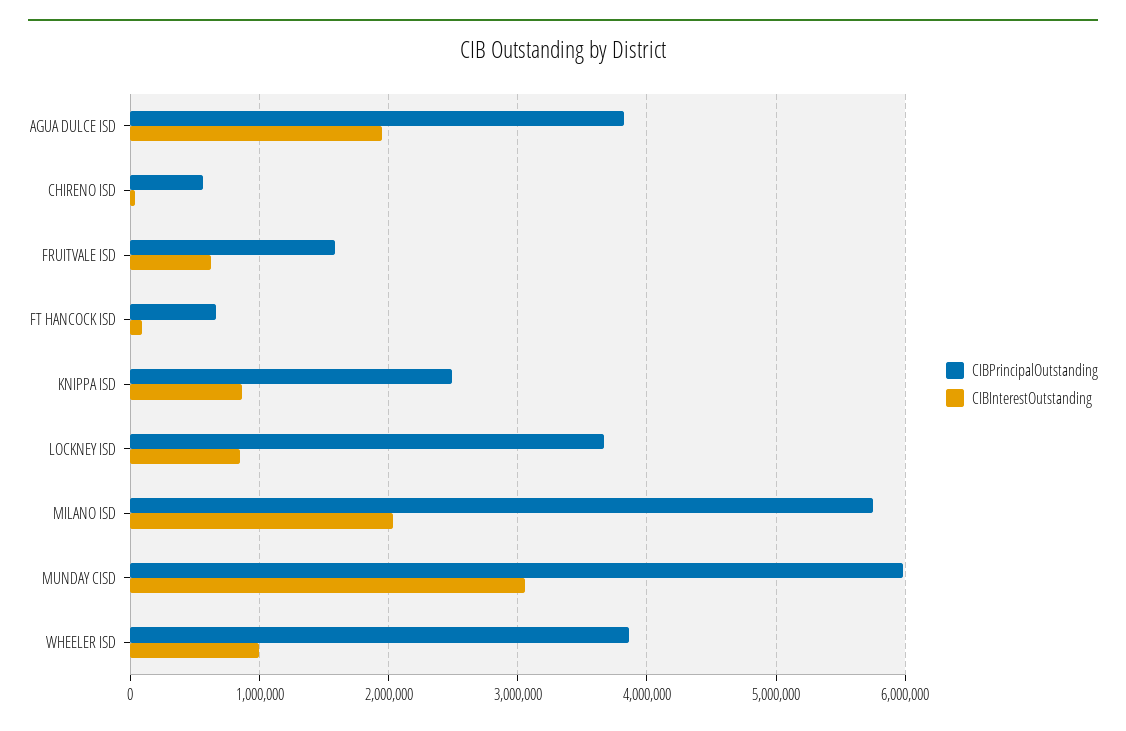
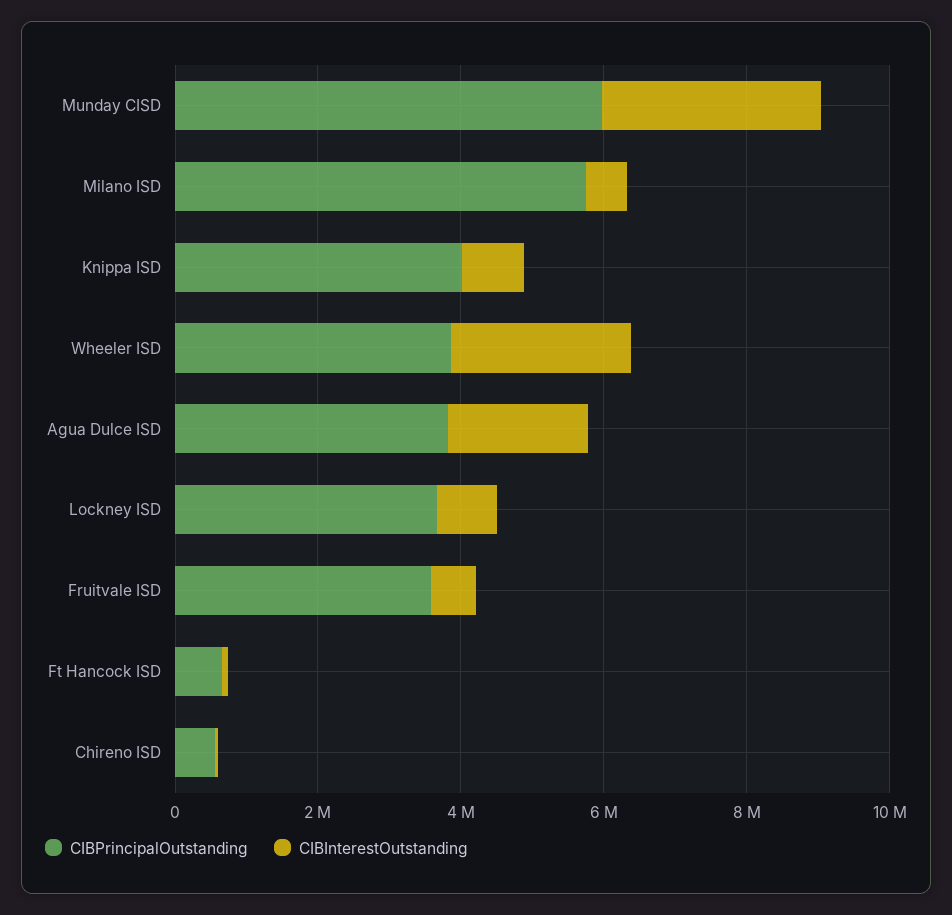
  {
    "CIBPrincipalOutstanding": {
      "AGUA DULCE ISD": 3800000,
      "CHIRENO ISD": 600000,
-     "FRUITVALE ISD": 1600000,
+     "FRUITVALE ISD": 3500000,
      "FT HANCOCK ISD": 700000,
-     "KNIPPA ISD": 2500000,
+     "KNIPPA ISD": 4000000,
      "LOCKNEY ISD": 3700000,
      "MILANO ISD": 5800000,
      "MUNDAY CISD": 6000000,
      "WHEELER ISD": 3900000
    },
    "CIBInterestOutstanding": {
      "AGUA DULCE ISD": 2000000,
      "CHIRENO ISD": 0,
      "FRUITVALE ISD": 600000,
      "FT HANCOCK ISD": 100000,
      "KNIPPA ISD": 900000,
      "LOCKNEY ISD": 800000,
-     "MILANO ISD": 2000000,
+     "MILANO ISD": 500000,
      "MUNDAY CISD": 3100000,
-     "WHEELER ISD": 1000000
+     "WHEELER ISD": 2500000
    }
  }

